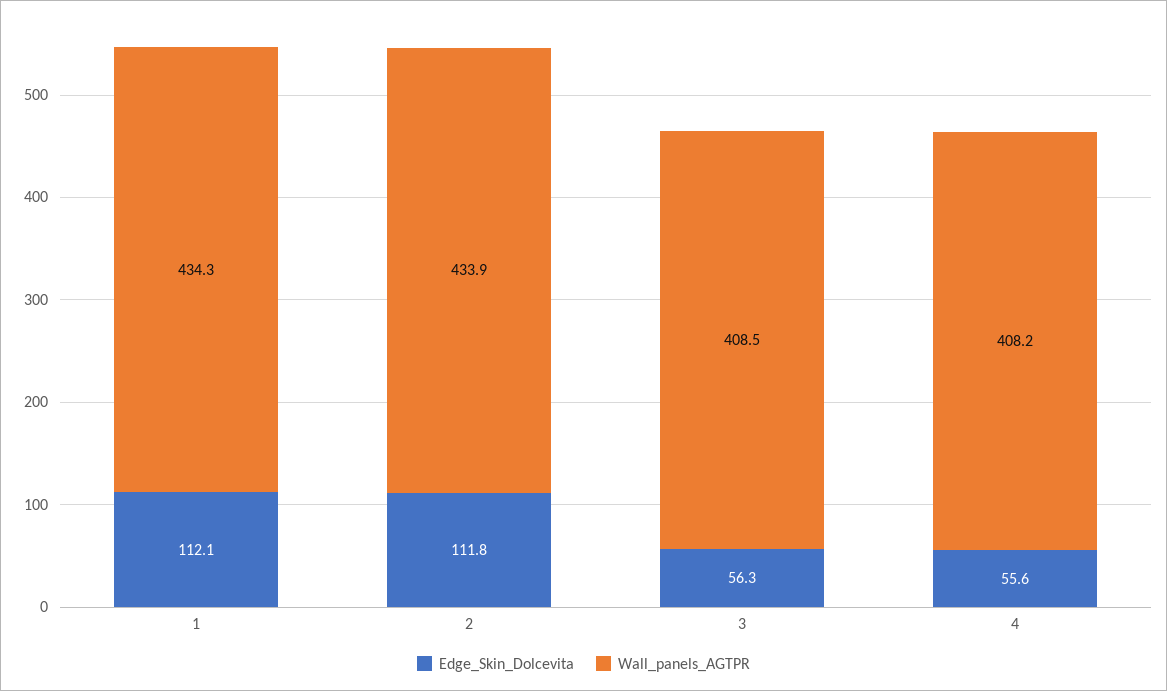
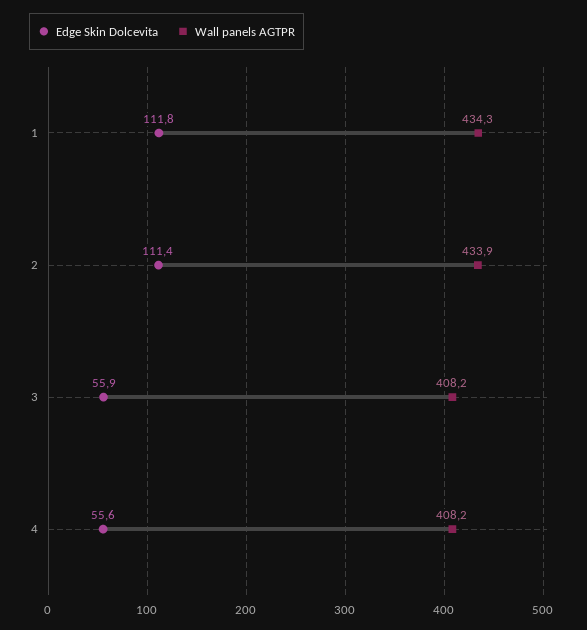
  {
    "Edge_Skin_Dolcevita": {
-     "1": 112.1,
+     "1": 111.8,
-     "2": 111.8,
+     "2": 111.4,
-     "3": 56.3,
+     "3": 55.9,
      "4": 55.6
    },
    "Wall_panels_AGTPR": {
      "1": 434.3,
      "2": 433.9,
-     "3": 408.5,
+     "3": 408.2,
      "4": 408.2
    }
  }

